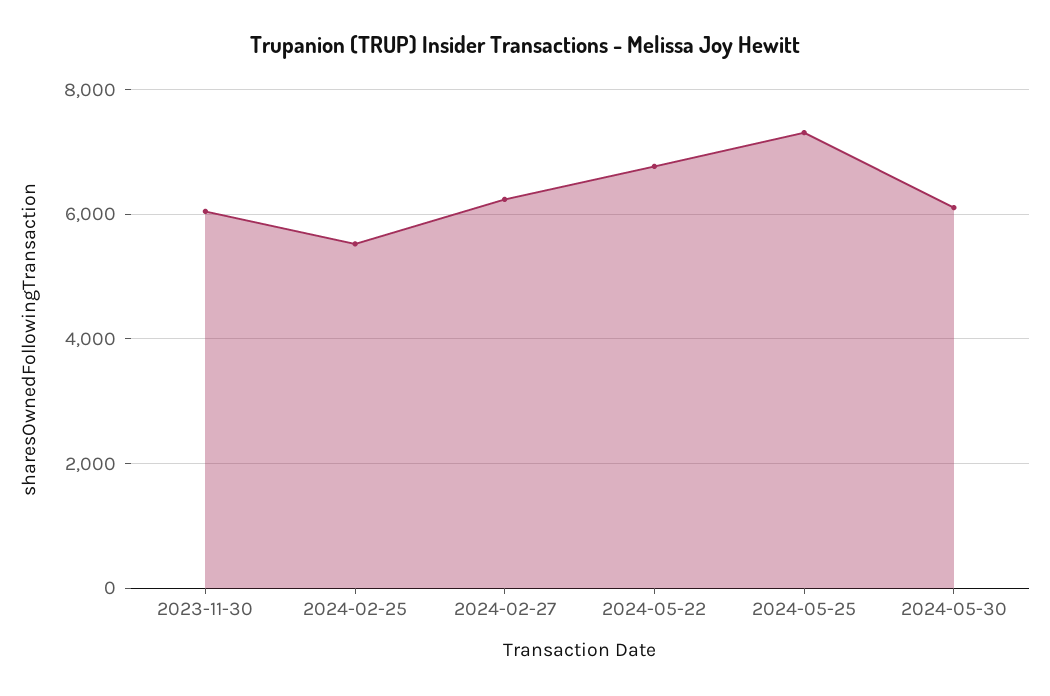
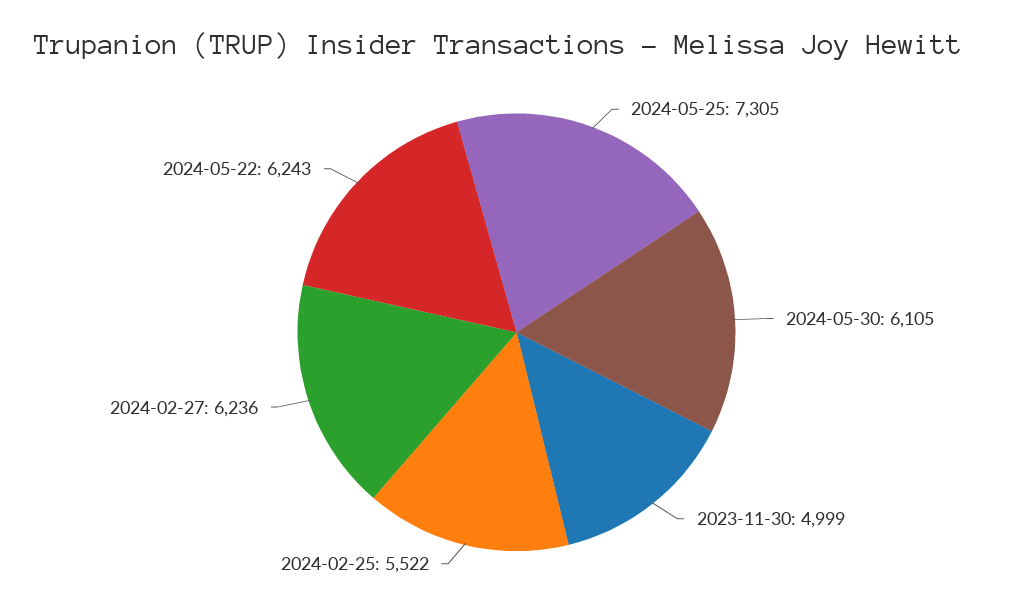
  {
-   "2023-11-30": 6000,
+   "2023-11-30": 4999,
    "2024-02-25": 5522,
    "2024-02-27": 6236,
-   "2024-05-22": 6800,
+   "2024-05-22": 6243,
    "2024-05-25": 7305,
    "2024-05-30": 6105
  }

